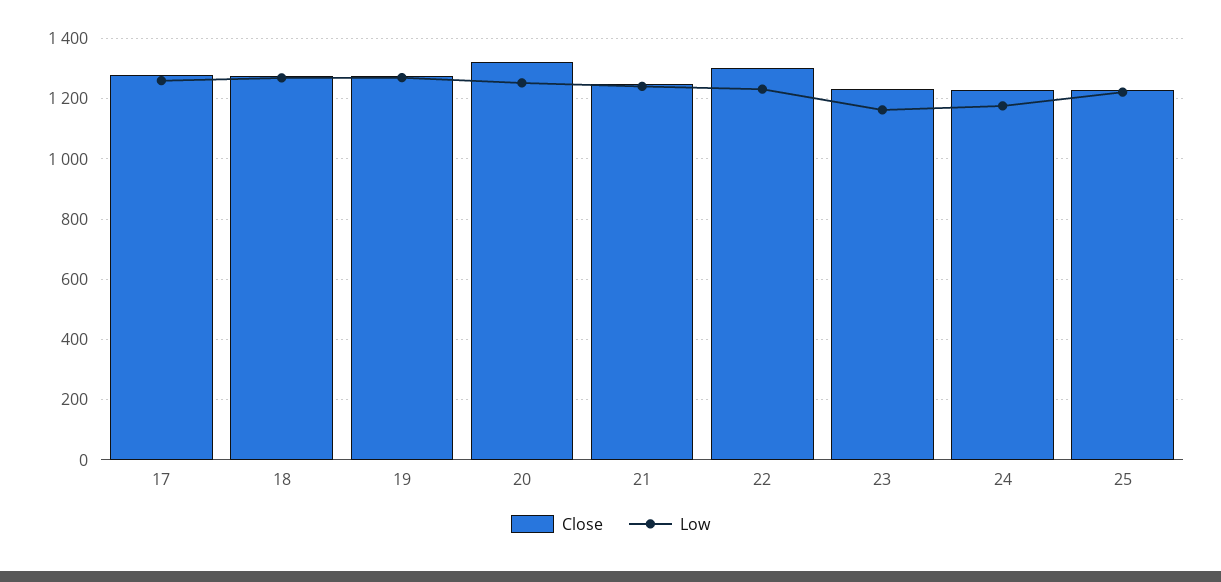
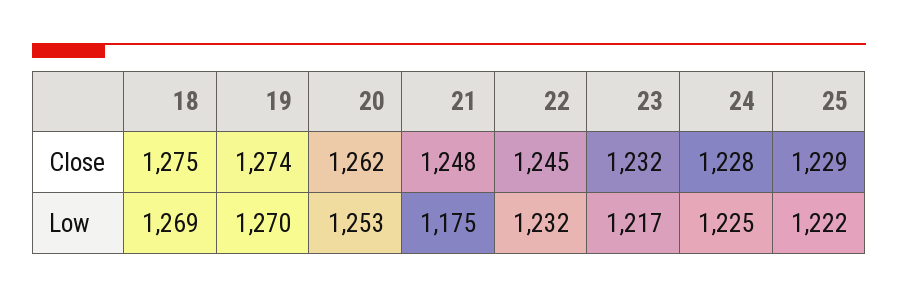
  {
    "Close": {
-     "17": 1280,
      "18": 1275,
      "19": 1274,
-     "20": 1320,
+     "20": 1262,
      "21": 1248,
-     "22": 1300,
+     "22": 1245,
      "23": 1232,
      "24": 1228,
      "25": 1229
    },
    "Low": {
-     "17": 1260,
      "18": 1269,
      "19": 1270,
      "20": 1253,
-     "21": 1240,
+     "21": 1175,
      "22": 1232,
-     "23": 1160,
+     "23": 1217,
-     "24": 1180,
+     "24": 1225,
      "25": 1222
    }
  }

